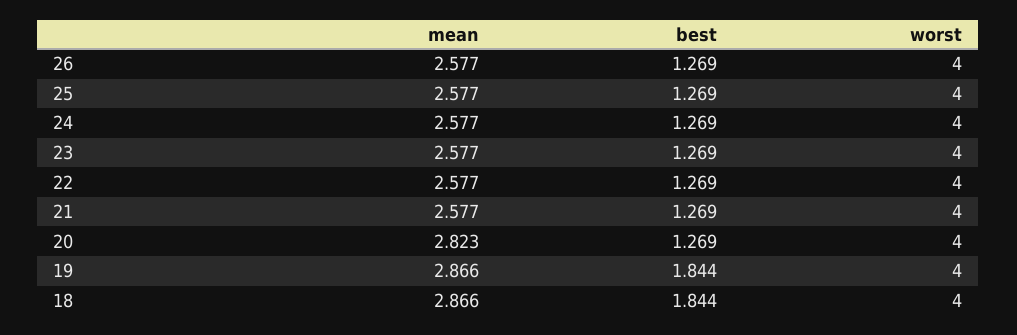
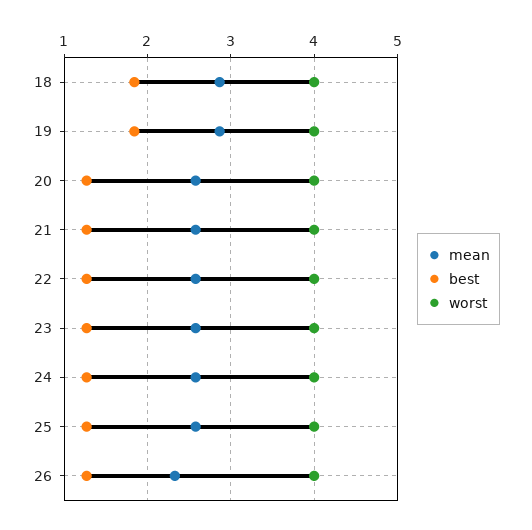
  {
    "mean": {
-     "26": 2.577,
+     "26": 2.3,
      "25": 2.577,
      "24": 2.577,
      "23": 2.577,
      "22": 2.577,
      "21": 2.577,
-     "20": 2.823,
+     "20": 2.6,
      "19": 2.866,
      "18": 2.866
    },
    "best": {
      "26": 1.269,
      "25": 1.269,
      "24": 1.269,
      "23": 1.269,
      "22": 1.269,
      "21": 1.269,
      "20": 1.269,
      "19": 1.844,
      "18": 1.844
    },
    "worst": {
      "26": 4,
      "25": 4,
      "24": 4,
      "23": 4,
      "22": 4,
      "21": 4,
      "20": 4,
      "19": 4,
      "18": 4
    }
  }

